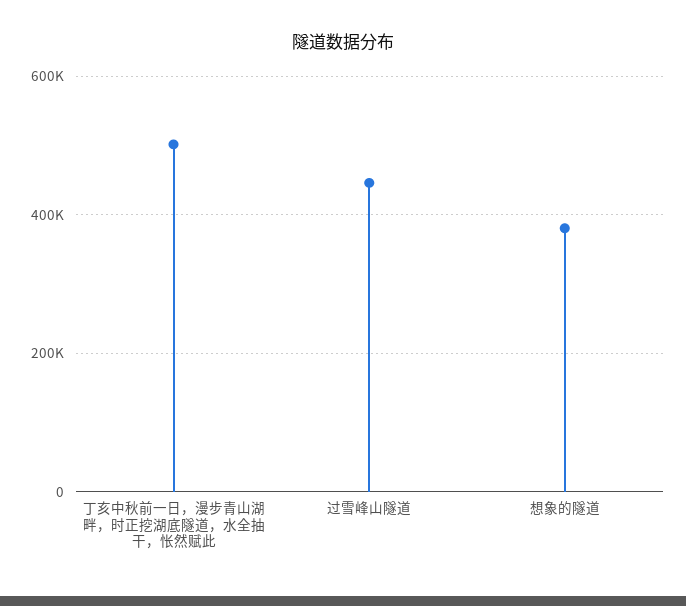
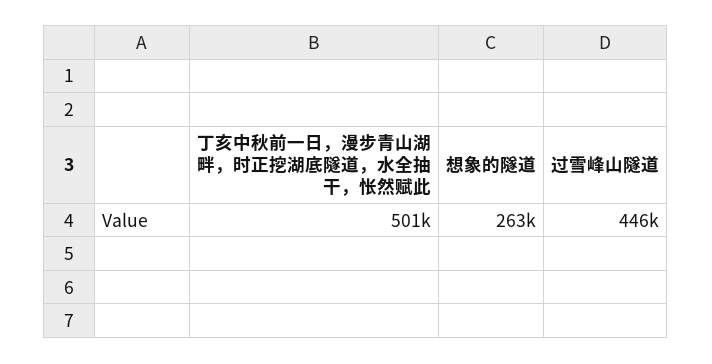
  {
    "丁亥中秋前一日，漫步青山湖畔，时正挖湖底隧道，水全抽干，怅然赋此": 501000,
    "过雪峰山隧道": 446000,
-   "想象的隧道": 380000
+   "想象的隧道": 263000
  }

